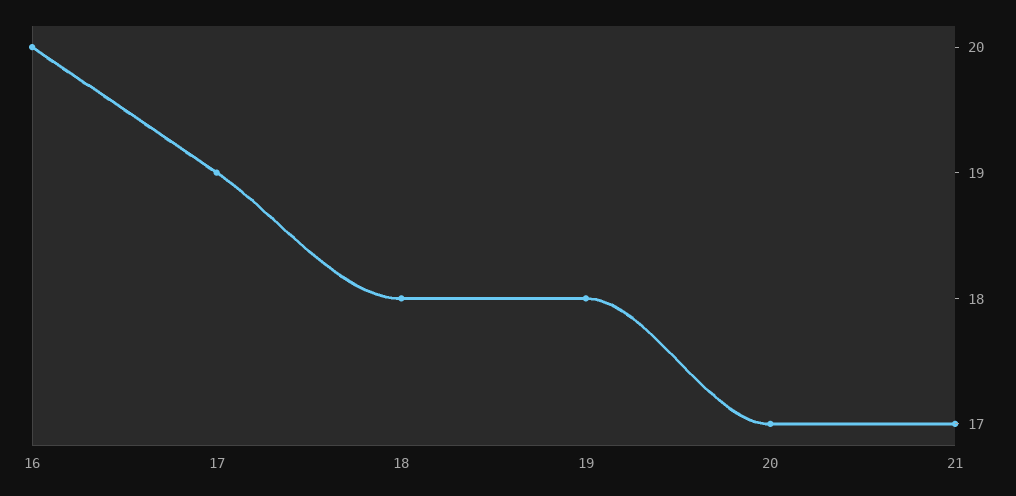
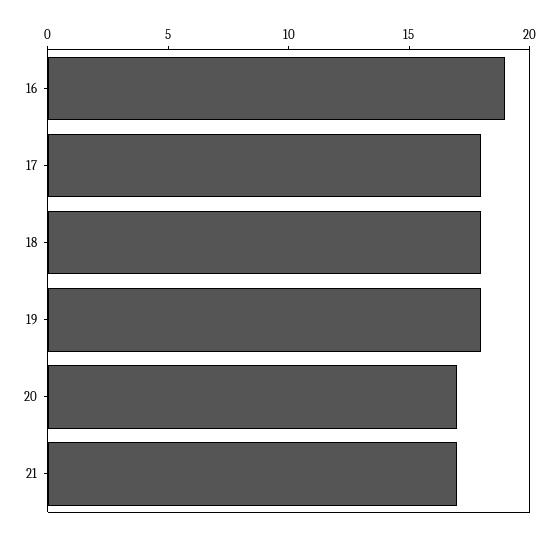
  {
-   "16": 20,
+   "16": 19,
-   "17": 19,
+   "17": 18,
    "18": 18,
    "19": 18,
    "20": 17,
    "21": 17
  }

